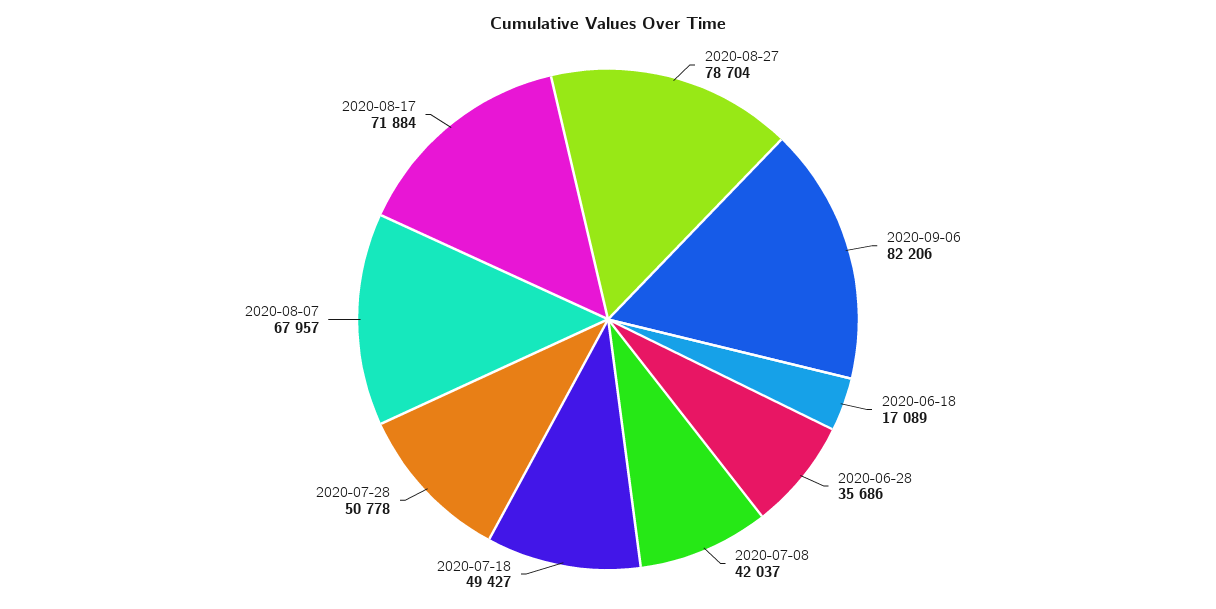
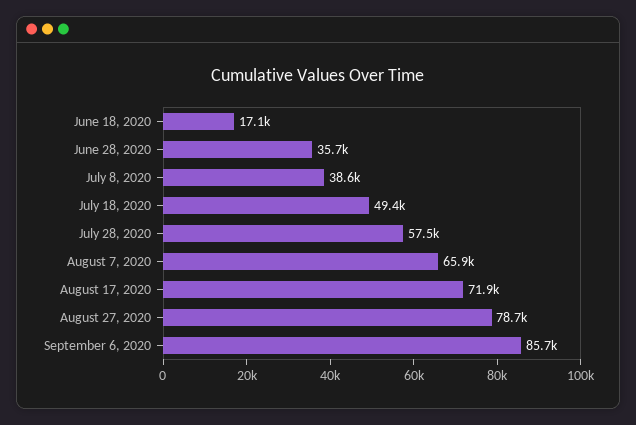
  {
    "2020-08-27": 78704,
-   "2020-09-06": 82206,
+   "2020-09-06": 85700,
    "2020-06-18": 17089,
    "2020-06-28": 35686,
-   "2020-07-08": 42037,
+   "2020-07-08": 38600,
    "2020-07-18": 49427,
-   "2020-07-28": 50778,
+   "2020-07-28": 57500,
-   "2020-08-07": 67957,
+   "2020-08-07": 65900,
    "2020-08-17": 71884
  }

